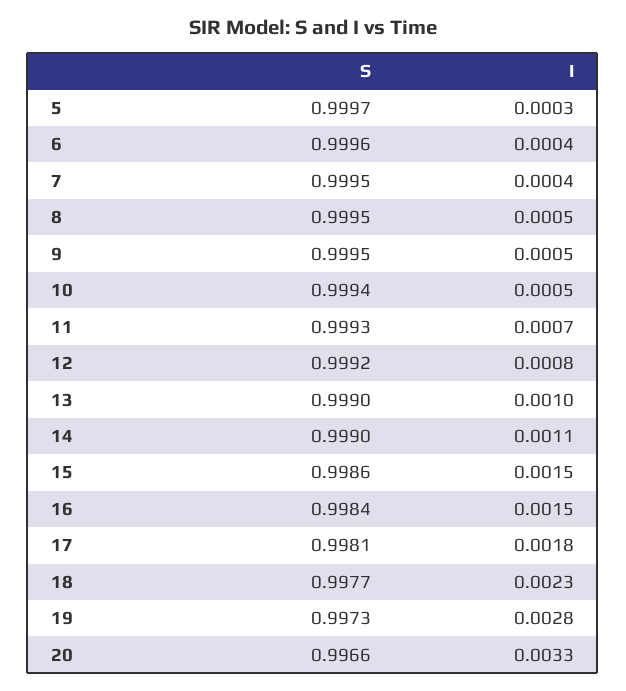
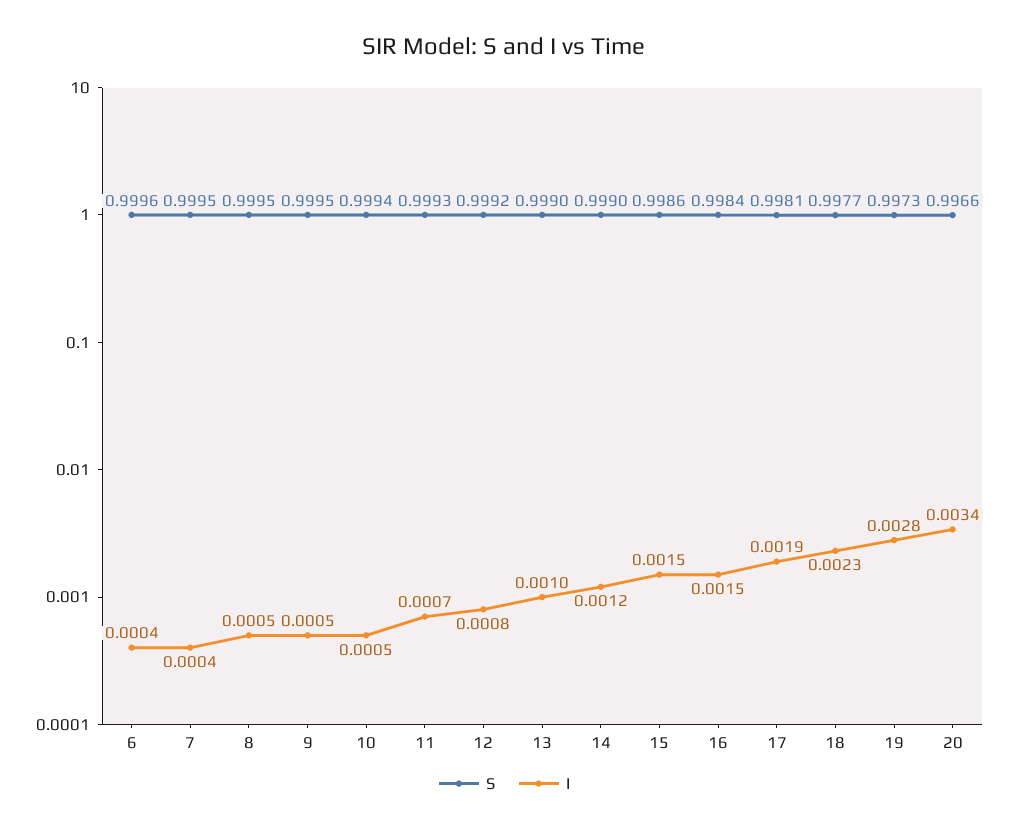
  {
    "S": {
-     "5": 0.9997,
      "6": 0.9996,
      "7": 0.9995,
      "8": 0.9995,
      "9": 0.9995,
      "10": 0.9994,
      "11": 0.9993,
      "12": 0.9992,
      "13": 0.999,
      "14": 0.999,
      "15": 0.9986,
      "16": 0.9984,
      "17": 0.9981,
      "18": 0.9977,
      "19": 0.9973,
      "20": 0.9966
    },
    "I": {
-     "5": 0.0003,
      "6": 0.0004,
      "7": 0.0004,
      "8": 0.0005,
      "9": 0.0005,
      "10": 0.0005,
      "11": 0.0007,
      "12": 0.0008,
      "13": 0.001,
-     "14": 0.0011,
+     "14": 0.0012,
      "15": 0.0015,
      "16": 0.0015,
-     "17": 0.0018,
+     "17": 0.0019,
      "18": 0.0023,
      "19": 0.0028,
-     "20": 0.0033
+     "20": 0.0034
    }
  }

